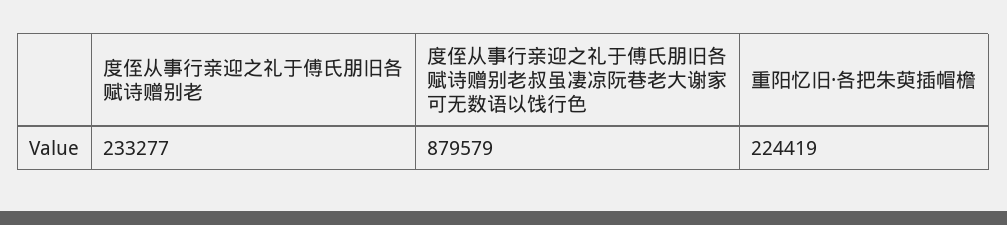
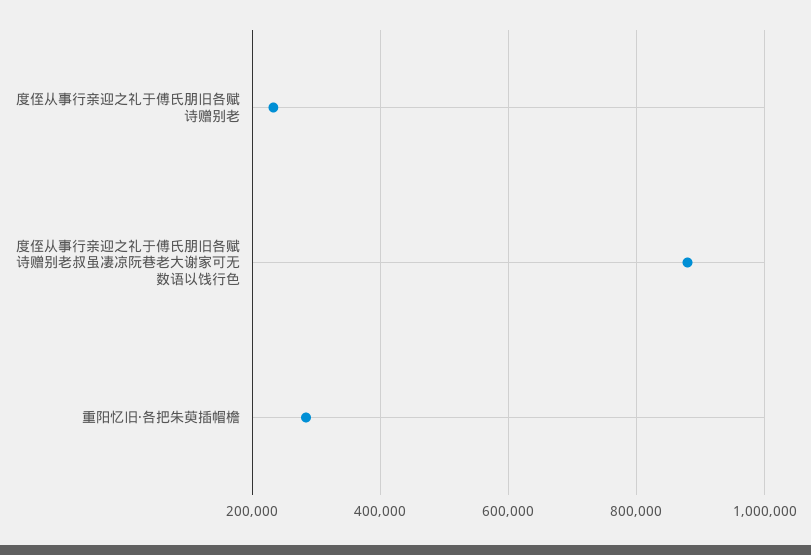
  {
    "度侄从事行亲迎之礼于傅氏朋旧各赋诗赠别老": 233277,
    "度侄从事行亲迎之礼于傅氏朋旧各赋诗赠别老叔虽凄凉阮巷老大谢家可无数语以饯行色": 879579,
-   "重阳忆旧·各把朱萸插帽檐": 224419
+   "重阳忆旧·各把朱萸插帽檐": 280000
  }

